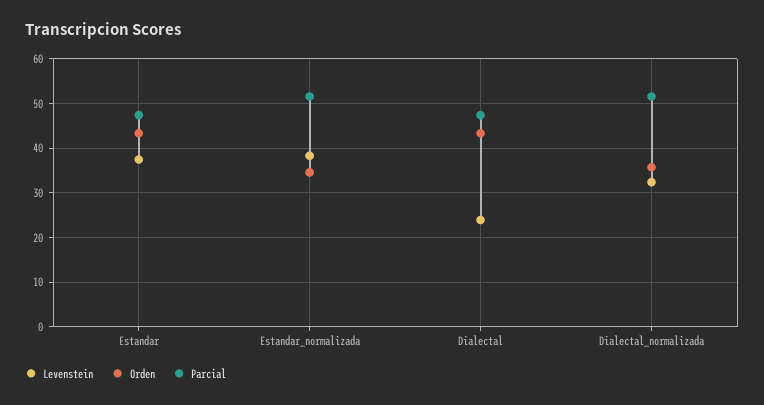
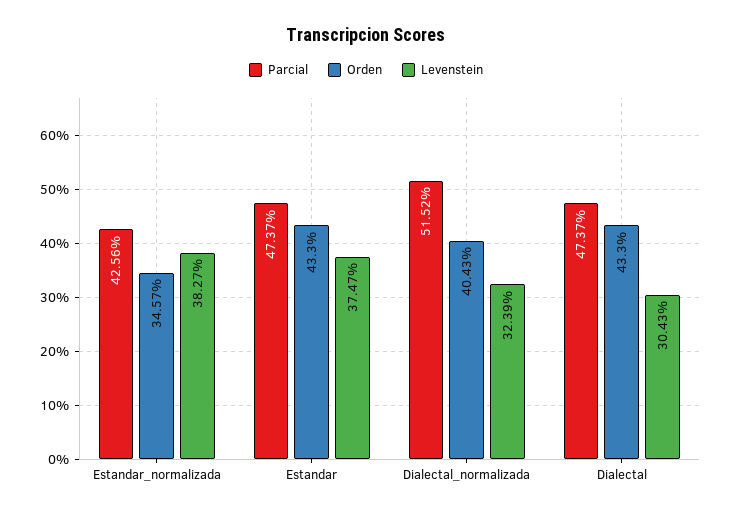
  {
    "Levenstein": {
      "Estandar": 37.47,
      "Estandar_normalizada": 38.27,
-     "Dialectal": 24,
+     "Dialectal": 30.43,
      "Dialectal_normalizada": 32.39
    },
    "Orden": {
      "Estandar": 43.3,
      "Estandar_normalizada": 34.57,
      "Dialectal": 43.3,
-     "Dialectal_normalizada": 36
+     "Dialectal_normalizada": 40.43
    },
    "Parcial": {
      "Estandar": 47.37,
-     "Estandar_normalizada": 52,
+     "Estandar_normalizada": 42.56,
      "Dialectal": 47.37,
      "Dialectal_normalizada": 51.52
    }
  }

